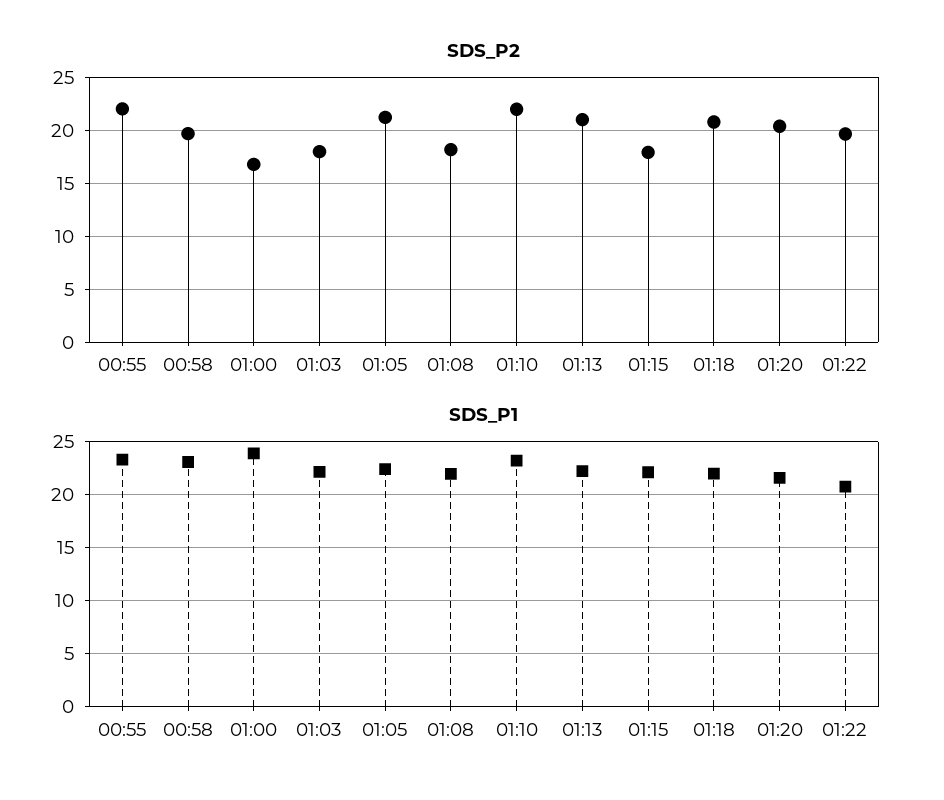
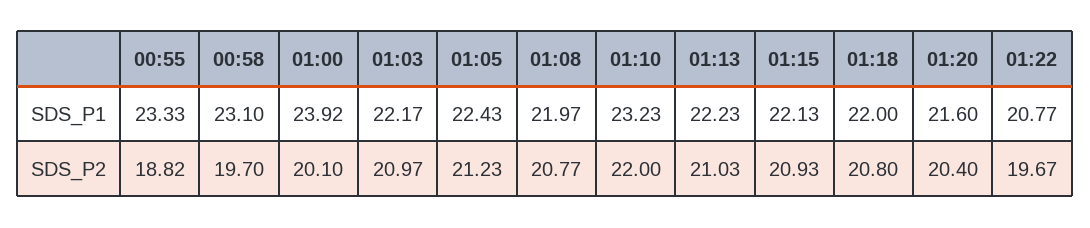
  {
    "SDS_P2": {
-     "00:55": 22,
+     "00:55": 18.82,
      "00:58": 19.7,
-     "01:00": 17,
+     "01:00": 20.1,
-     "01:03": 18,
+     "01:03": 20.97,
      "01:05": 21.23,
-     "01:08": 18,
+     "01:08": 20.77,
      "01:10": 22,
      "01:13": 21.03,
-     "01:15": 18,
+     "01:15": 20.93,
      "01:18": 20.8,
      "01:20": 20.4,
      "01:22": 19.67
    },
    "SDS_P1": {
      "00:55": 23.33,
      "00:58": 23.1,
      "01:00": 23.92,
      "01:03": 22.17,
      "01:05": 22.43,
      "01:08": 21.97,
      "01:10": 23.23,
      "01:13": 22.23,
      "01:15": 22.13,
      "01:18": 22,
      "01:20": 21.6,
      "01:22": 20.77
    }
  }

